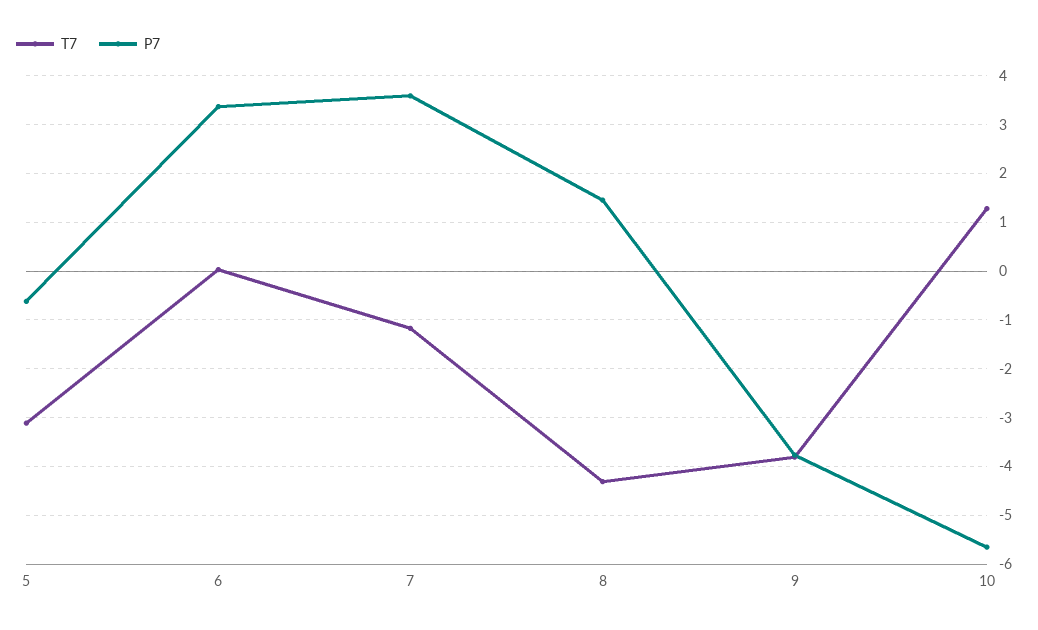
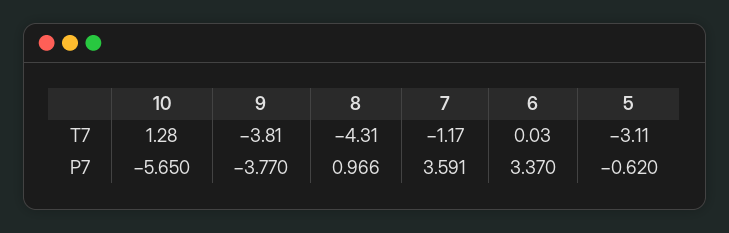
  {
    "T7": {
      "5": -3.11,
      "6": 0.03,
      "7": -1.17,
      "8": -4.31,
      "9": -3.81,
      "10": 1.28
    },
    "P7": {
      "5": -0.62,
      "6": 3.37,
      "7": 3.591,
-     "8": 1.4,
+     "8": 0.966,
      "9": -3.77,
      "10": -5.65
    }
  }

